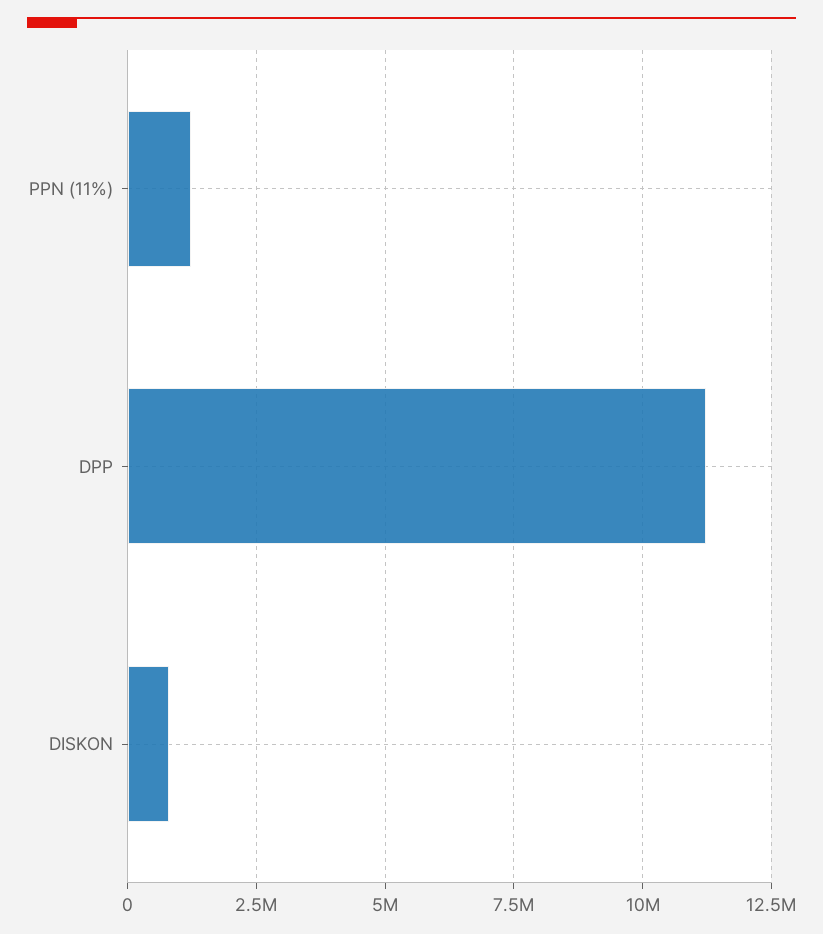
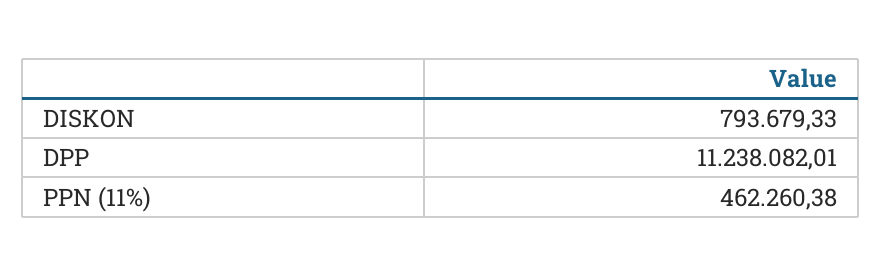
  {
-   "PPN (11%)": 1250000,
+   "PPN (11%)": 462260.38,
    "DPP": 11238082.01,
    "DISKON": 793679.33
  }

